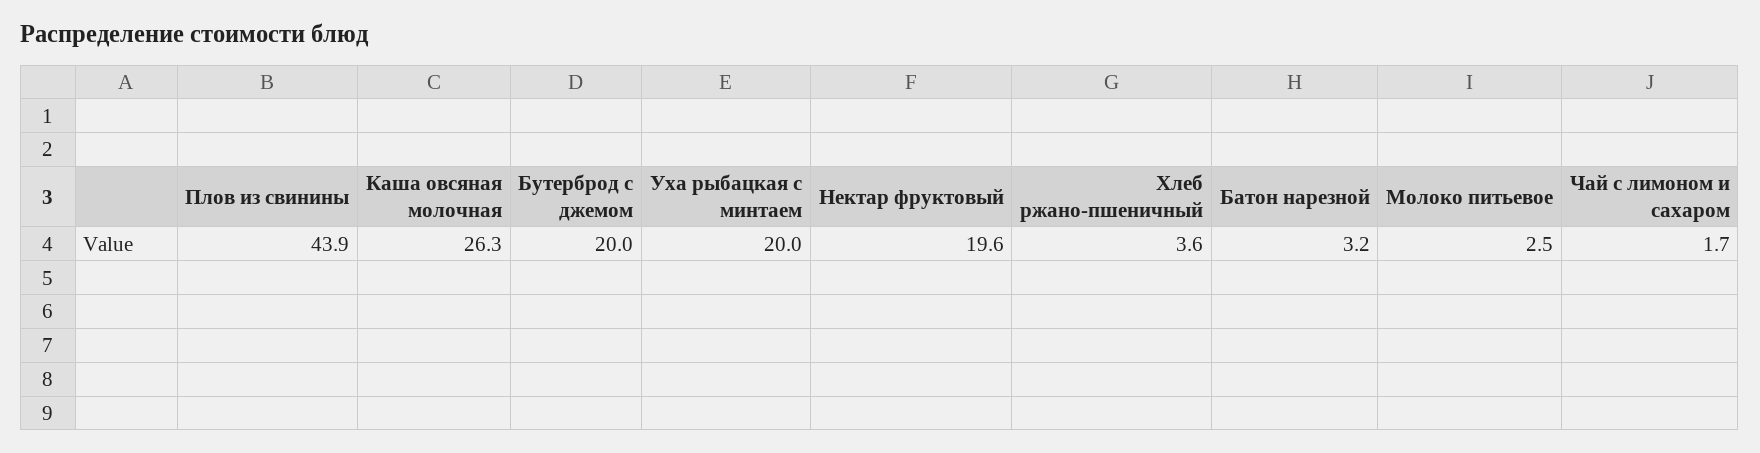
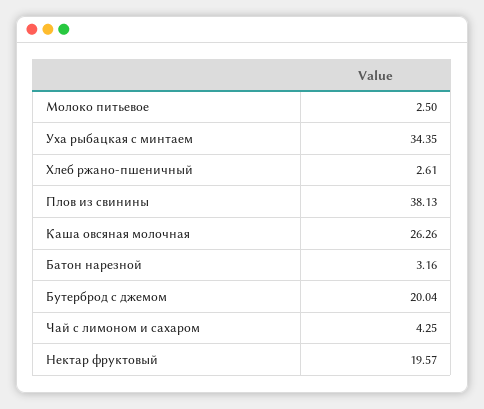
  {
-   "Плов из свинины": 43.9,
+   "Плов из свинины": 38.13,
    "Каша овсяная молочная": 26.26,
    "Бутерброд с джемом": 20.04,
-   "Уха рыбацкая с минтаем": 20,
+   "Уха рыбацкая с минтаем": 34.35,
    "Нектар фруктовый": 19.57,
-   "Хлеб ржано-пшеничный": 3.6,
+   "Хлеб ржано-пшеничный": 2.61,
    "Батон нарезной": 3.16,
    "Молоко питьевое": 2.5,
-   "Чай с лимоном и сахаром": 1.7
+   "Чай с лимоном и сахаром": 4.25
  }

